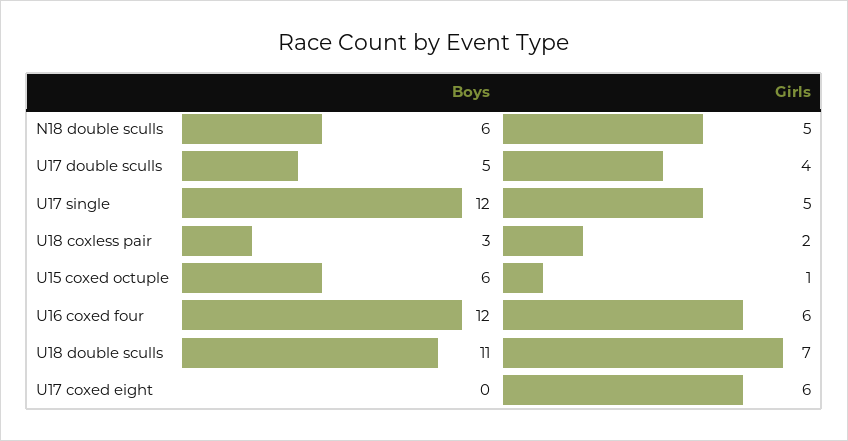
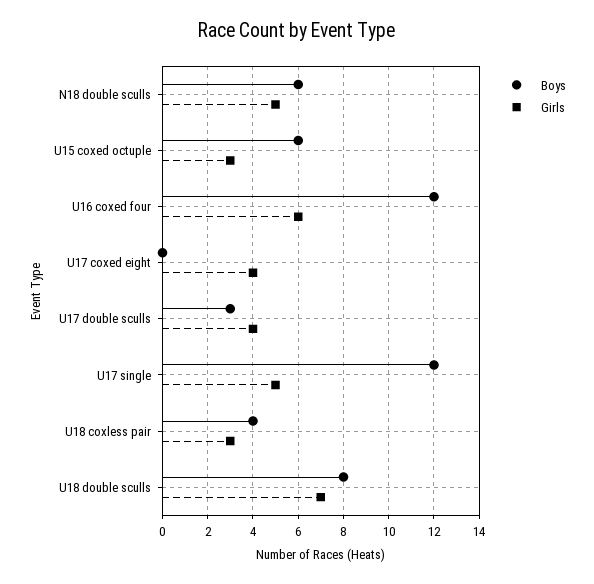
  {
    "Boys": {
      "N18 double sculls": 6,
-     "U17 double sculls": 5,
+     "U17 double sculls": 3,
      "U17 single": 12,
-     "U18 coxless pair": 3,
+     "U18 coxless pair": 4,
      "U15 coxed octuple": 6,
      "U16 coxed four": 12,
-     "U18 double sculls": 11,
+     "U18 double sculls": 8,
      "U17 coxed eight": 0
    },
    "Girls": {
      "N18 double sculls": 5,
      "U17 double sculls": 4,
      "U17 single": 5,
-     "U18 coxless pair": 2,
+     "U18 coxless pair": 3,
-     "U15 coxed octuple": 1,
+     "U15 coxed octuple": 3,
      "U16 coxed four": 6,
      "U18 double sculls": 7,
-     "U17 coxed eight": 6
+     "U17 coxed eight": 4
    }
  }

